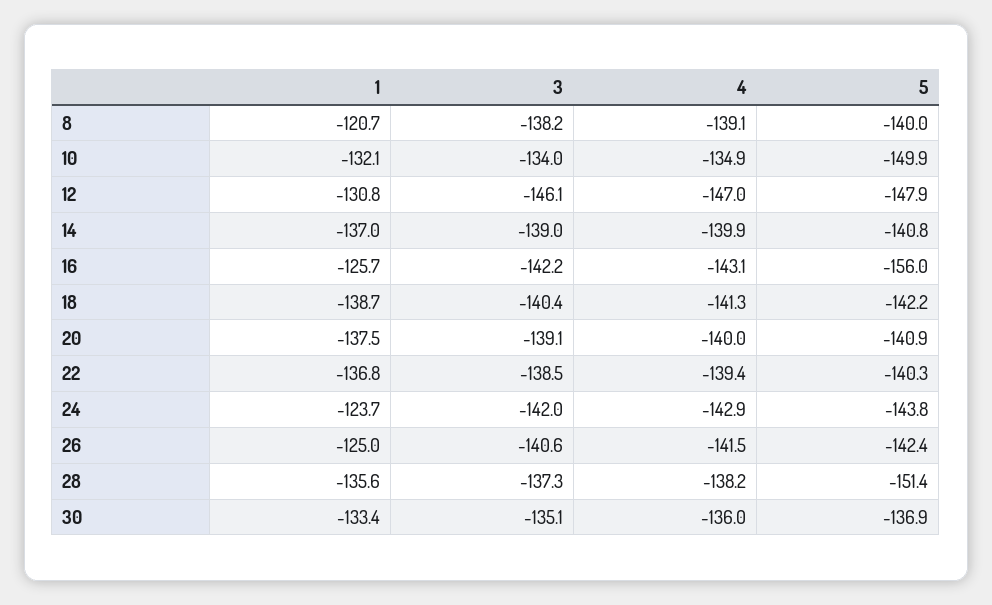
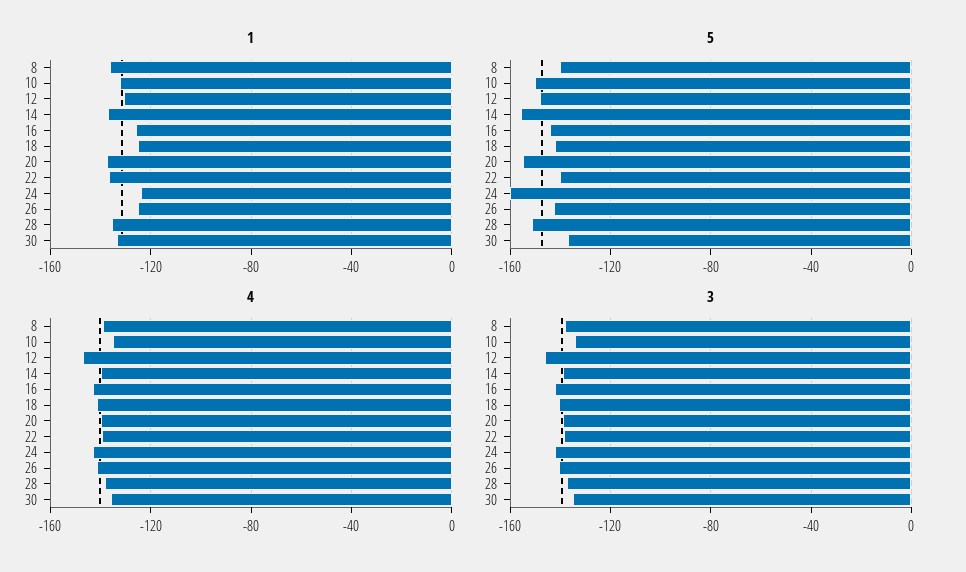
  {
    "1": {
-     "8": -120.7,
+     "8": -135,
      "10": -132.1,
      "12": -130.8,
      "14": -137,
      "16": -125.7,
-     "18": -138.7,
+     "18": -125,
      "20": -137.5,
      "22": -136.8,
      "24": -123.7,
      "26": -125,
      "28": -135.6,
      "30": -133.4
    },
    "3": {
      "8": -138.2,
      "10": -134,
      "12": -146.1,
      "14": -139,
      "16": -142.2,
      "18": -140.4,
      "20": -139.1,
      "22": -138.5,
      "24": -142,
      "26": -140.6,
      "28": -137.3,
      "30": -135.1
    },
    "4": {
      "8": -139.1,
      "10": -134.9,
      "12": -147,
      "14": -139.9,
      "16": -143.1,
      "18": -141.3,
      "20": -140,
      "22": -139.4,
      "24": -142.9,
      "26": -141.5,
      "28": -138.2,
      "30": -136
    },
    "5": {
      "8": -140,
      "10": -149.9,
      "12": -147.9,
-     "14": -140.8,
+     "14": -155,
-     "16": -156,
+     "16": -145,
      "18": -142.2,
-     "20": -140.9,
+     "20": -155,
      "22": -140.3,
-     "24": -143.8,
+     "24": -160,
      "26": -142.4,
      "28": -151.4,
      "30": -136.9
    }
  }

